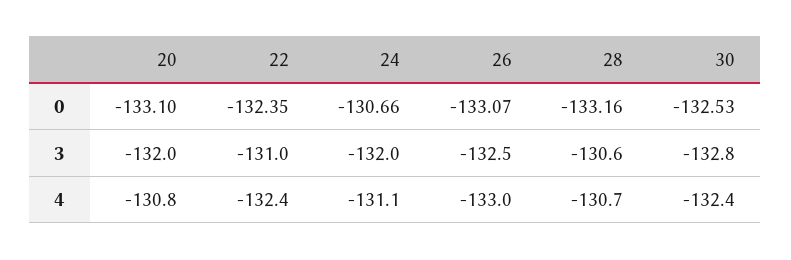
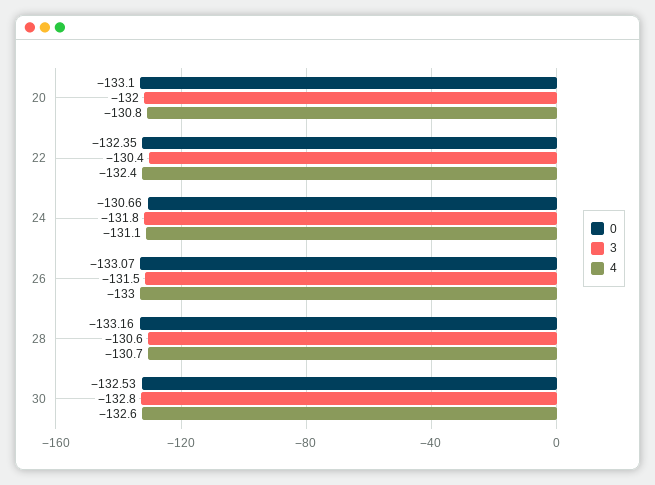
  {
    "0": {
      "20": -133.1,
      "22": -132.35,
      "24": -130.66,
      "26": -133.07,
      "28": -133.16,
      "30": -132.53
    },
    "3": {
      "20": -132,
-     "22": -131,
+     "22": -130.4,
-     "24": -132,
+     "24": -131.8,
-     "26": -132.5,
+     "26": -131.5,
      "28": -130.6,
      "30": -132.8
    },
    "4": {
      "20": -130.8,
      "22": -132.4,
      "24": -131.1,
      "26": -133,
      "28": -130.7,
-     "30": -132.4
+     "30": -132.6
    }
  }

